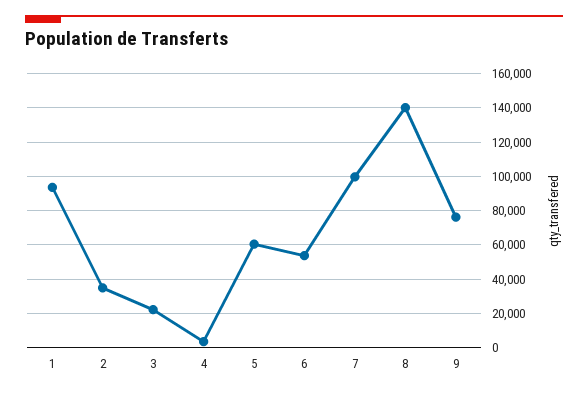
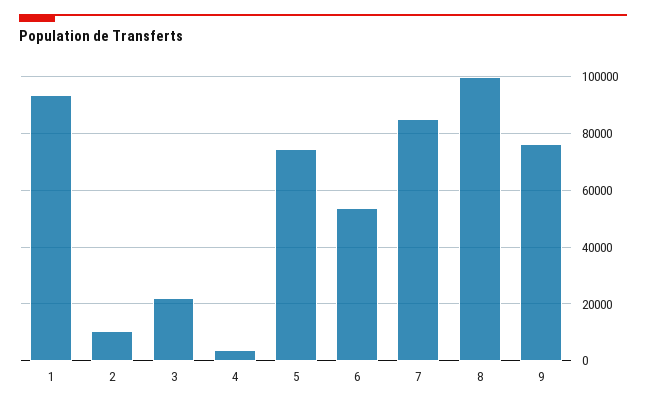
  {
    "1": 92500,
-   "2": 35000,
+   "2": 10000,
    "3": 22500,
    "4": 2500,
-   "5": 60000,
+   "5": 75000,
    "6": 52500,
-   "7": 100000,
+   "7": 85000,
-   "8": 140000,
+   "8": 100000,
    "9": 75000
  }

